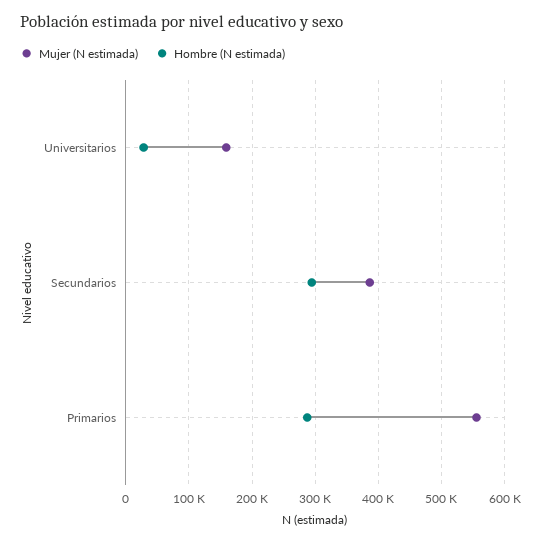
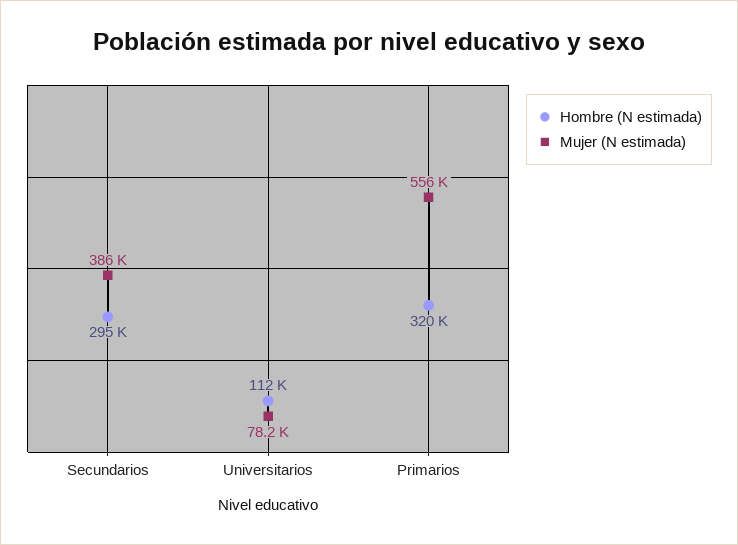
  {
    "Mujer (N estimada)": {
-     "Universitarios": 160000,
+     "Universitarios": 78200,
      "Secundarios": 386000,
      "Primarios": 556000
    },
    "Hombre (N estimada)": {
-     "Universitarios": 30000,
+     "Universitarios": 112000,
      "Secundarios": 295000,
-     "Primarios": 290000
+     "Primarios": 320000
    }
  }

